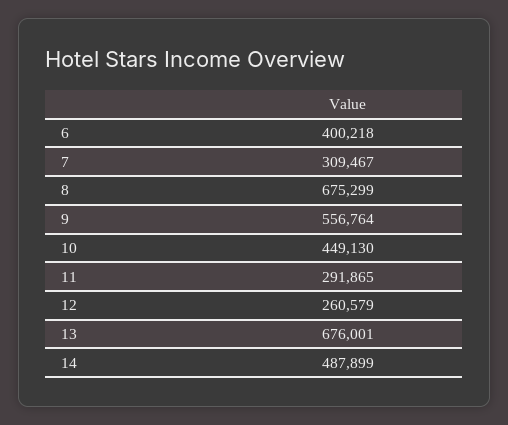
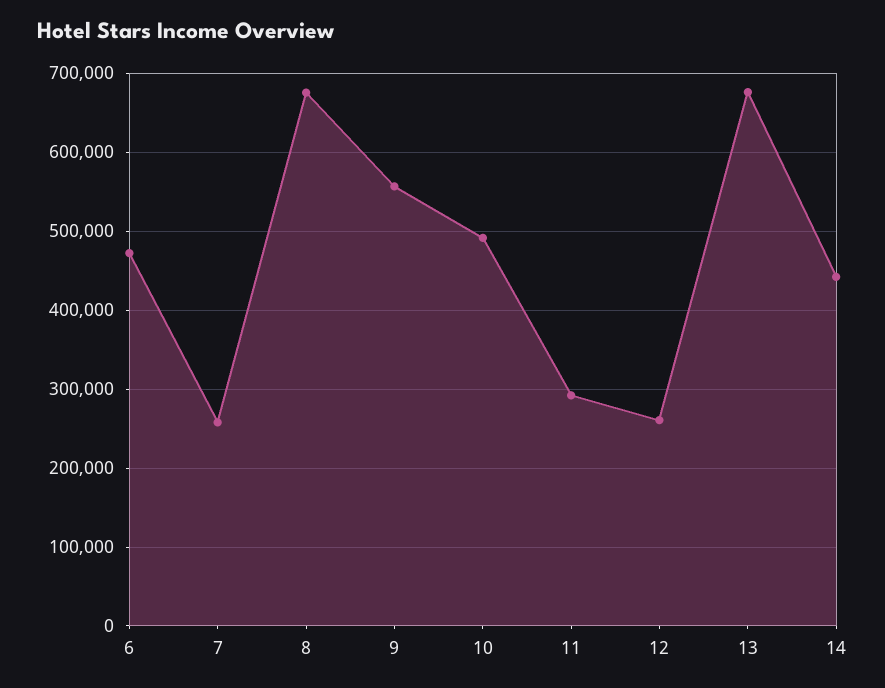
  {
-   "6": 400218,
+   "6": 470000,
-   "7": 309467,
+   "7": 260000,
    "8": 675299,
    "9": 556764,
-   "10": 449130,
+   "10": 490000,
    "11": 291865,
    "12": 260579,
    "13": 676001,
-   "14": 487899
+   "14": 440000
  }

